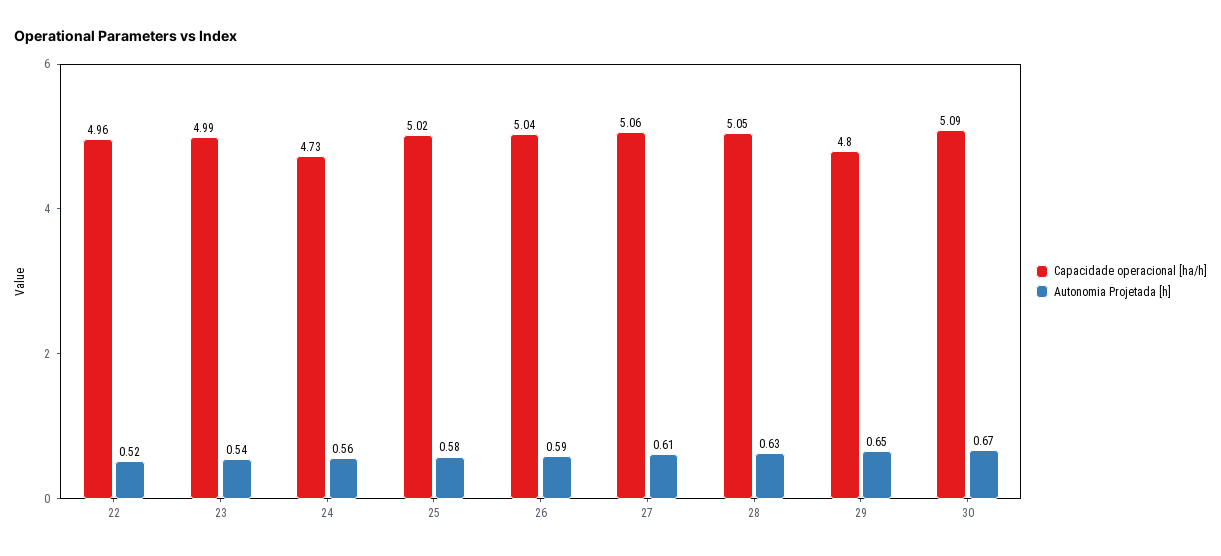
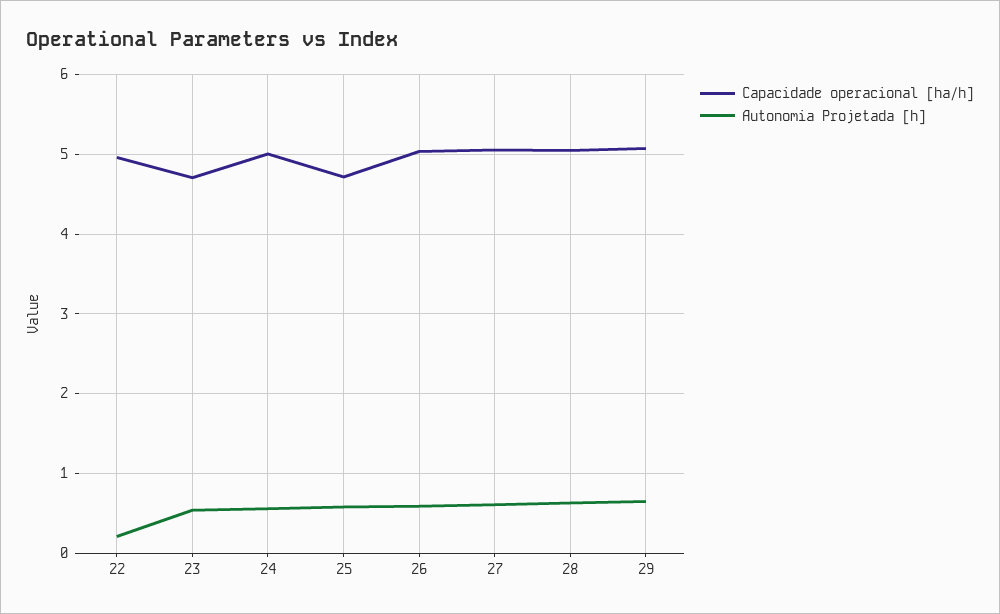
  {
    "Capacidade operacional [ha/h]": {
      "22": 4.96,
-     "23": 4.99,
+     "23": 4.7,
-     "24": 4.73,
+     "24": 5,
-     "25": 5.02,
+     "25": 4.7,
      "26": 5.04,
      "27": 5.06,
      "28": 5.05,
-     "29": 4.8,
+     "29": 5.1
-     "30": 5.09
    },
    "Autonomia Projetada [h]": {
-     "22": 0.52,
+     "22": 0.2,
      "23": 0.54,
      "24": 0.56,
      "25": 0.58,
      "26": 0.59,
      "27": 0.61,
      "28": 0.63,
-     "29": 0.65,
+     "29": 0.65
-     "30": 0.67
    }
  }

